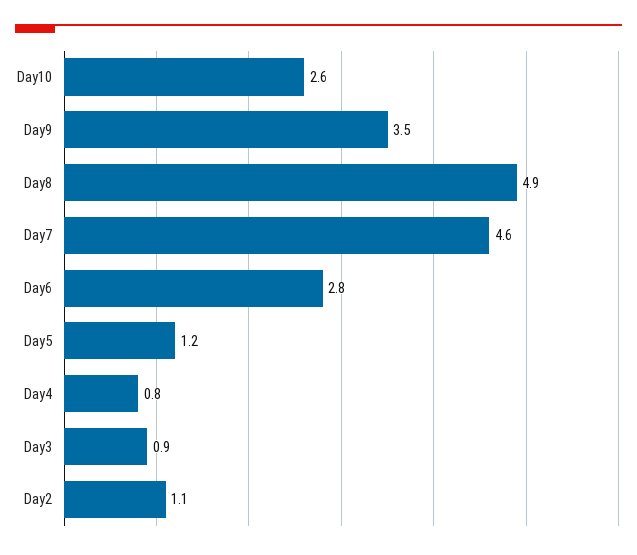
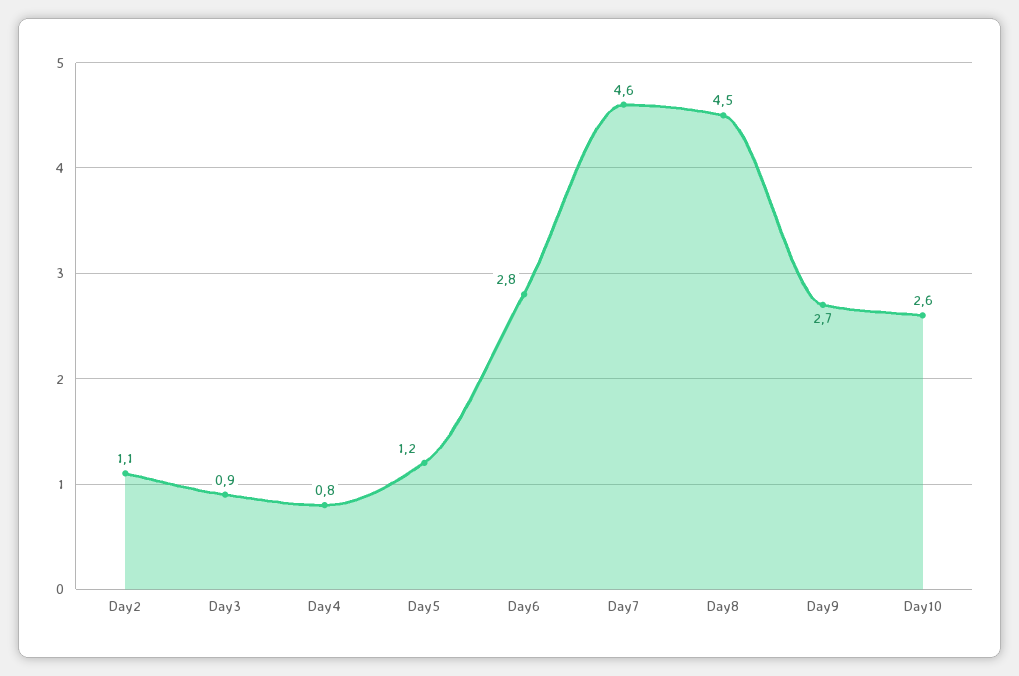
  {
    "Day10": 2.6,
-   "Day9": 3.5,
+   "Day9": 2.7,
-   "Day8": 4.9,
+   "Day8": 4.5,
    "Day7": 4.6,
    "Day6": 2.8,
    "Day5": 1.2,
    "Day4": 0.8,
    "Day3": 0.9,
    "Day2": 1.1
  }

